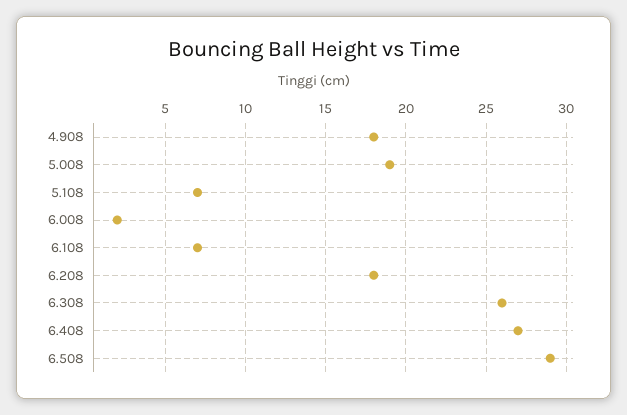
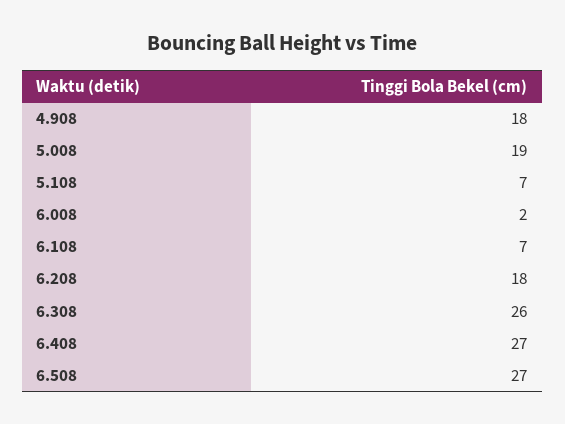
  {
    "4.908": 18,
    "5.008": 19,
    "5.108": 7,
    "6.008": 2,
    "6.108": 7,
    "6.208": 18,
    "6.308": 26,
    "6.408": 27,
-   "6.508": 29
+   "6.508": 27
  }

